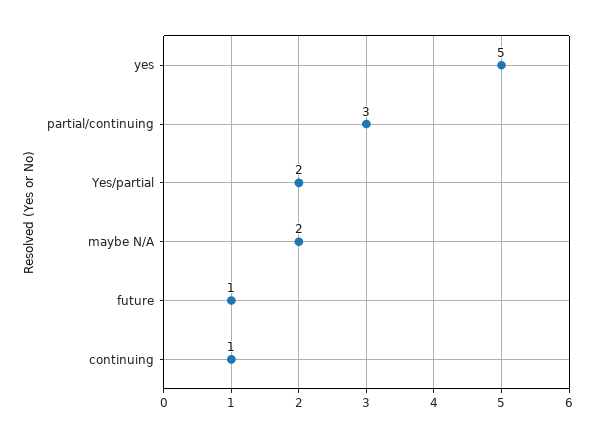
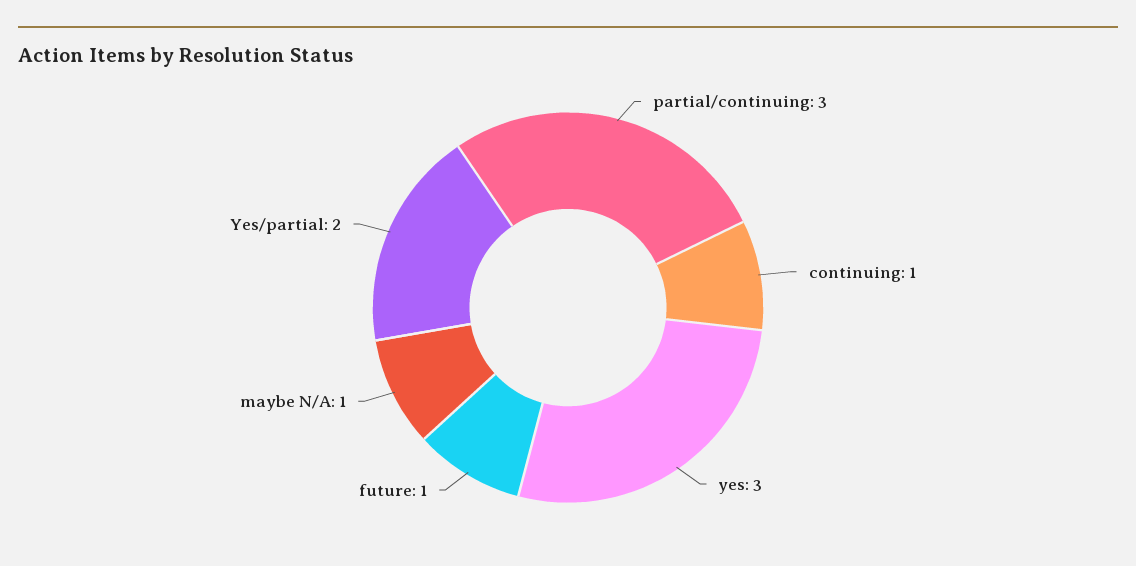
  {
-   "yes": 5,
+   "yes": 3,
    "partial/continuing": 3,
    "Yes/partial": 2,
-   "maybe N/A": 2,
+   "maybe N/A": 1,
    "future": 1,
    "continuing": 1
  }

